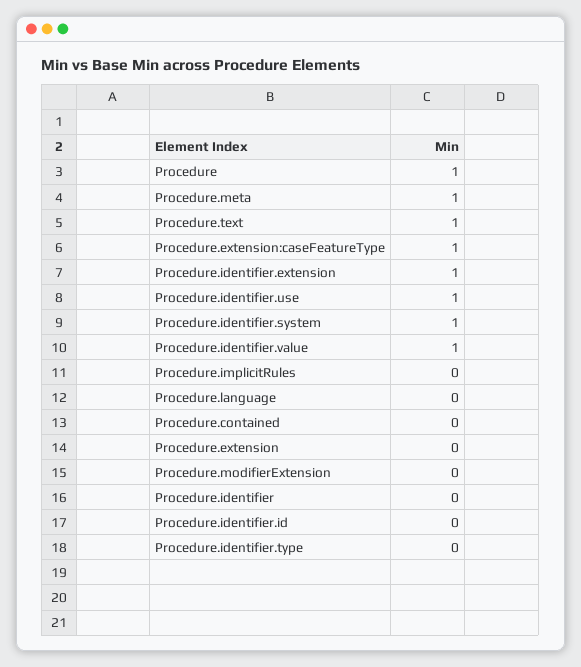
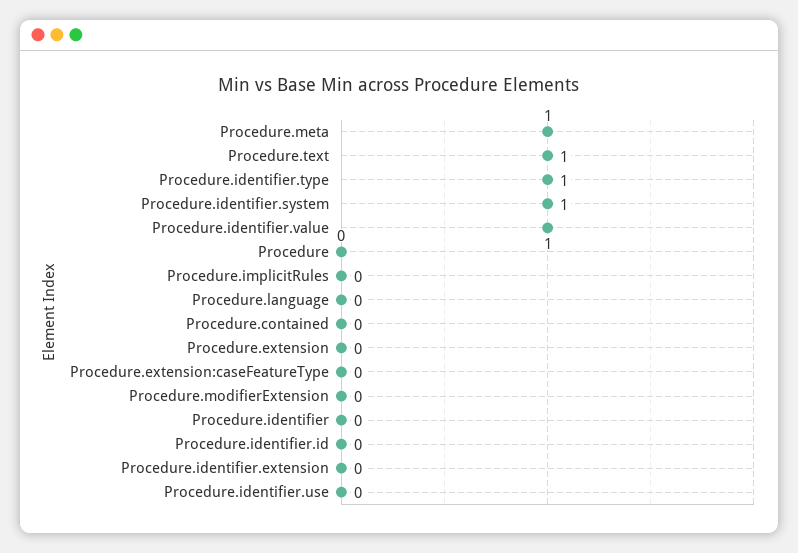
  {
-   "Procedure": 1,
+   "Procedure": 0,
    "Procedure.meta": 1,
    "Procedure.text": 1,
-   "Procedure.extension:caseFeatureType": 1,
+   "Procedure.extension:caseFeatureType": 0,
-   "Procedure.identifier.extension": 1,
+   "Procedure.identifier.extension": 0,
-   "Procedure.identifier.use": 1,
+   "Procedure.identifier.use": 0,
    "Procedure.identifier.system": 1,
    "Procedure.identifier.value": 1,
    "Procedure.implicitRules": 0,
    "Procedure.language": 0,
    "Procedure.contained": 0,
    "Procedure.extension": 0,
    "Procedure.modifierExtension": 0,
    "Procedure.identifier": 0,
    "Procedure.identifier.id": 0,
-   "Procedure.identifier.type": 0
+   "Procedure.identifier.type": 1
  }

